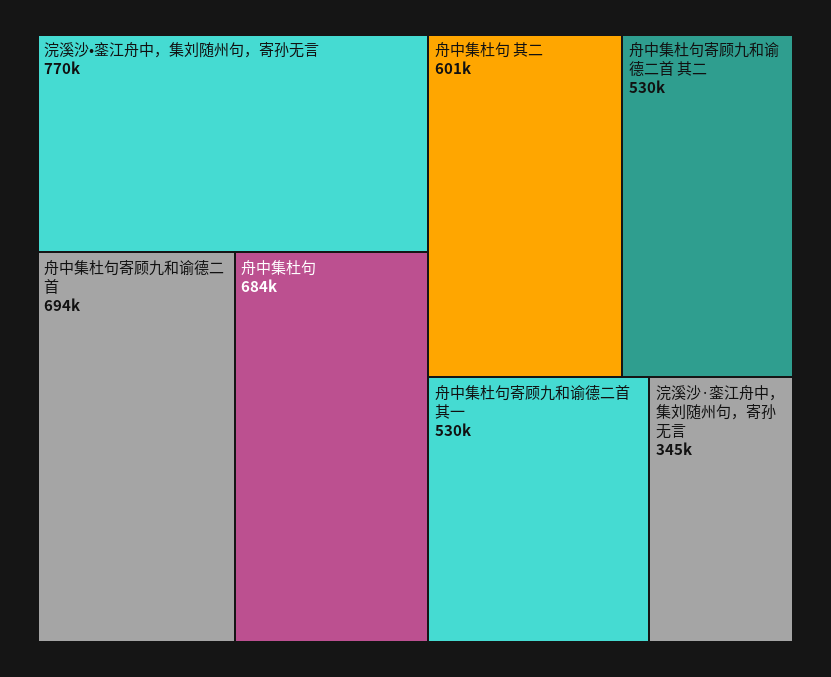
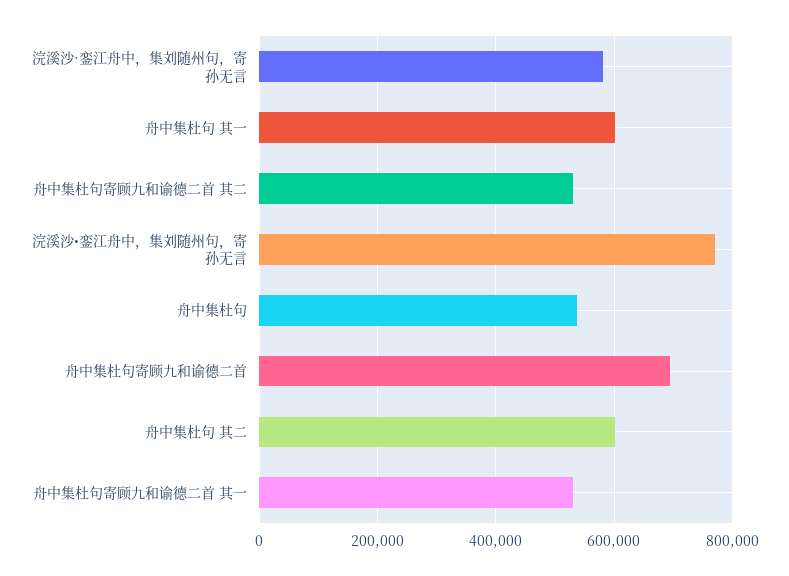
  {
    "浣溪沙•銮江舟中，集刘随州句，寄孙无言": 770000,
    "舟中集杜句寄顾九和谕德二首": 694000,
-   "舟中集杜句": 684000,
+   "舟中集杜句": 540000,
    "舟中集杜句 其二": 601000,
    "舟中集杜句寄顾九和谕德二首 其二": 530000,
    "舟中集杜句寄顾九和谕德二首 其一": 530000,
-   "浣溪沙·銮江舟中，集刘随州句，寄孙无言": 345000
+   "浣溪沙·銮江舟中，集刘随州句，寄孙无言": 580000,
+   "舟中集杜句 其一": 600000
  }

